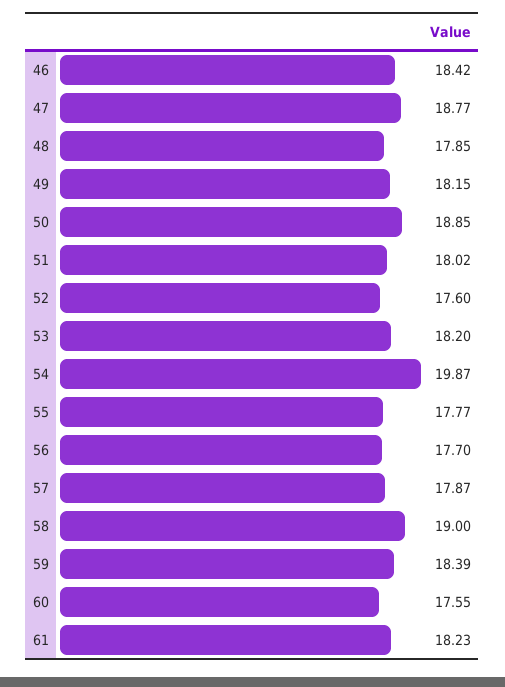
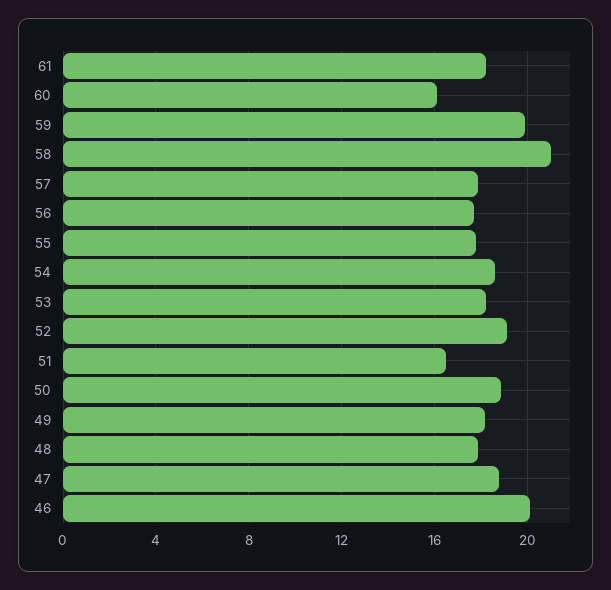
  {
-   "46": 18.42,
+   "46": 20,
    "47": 18.77,
    "48": 17.85,
    "49": 18.15,
    "50": 18.85,
-   "51": 18.02,
+   "51": 16.5,
-   "52": 17.6,
+   "52": 19,
    "53": 18.2,
-   "54": 19.87,
+   "54": 18.5,
    "55": 17.77,
    "56": 17.7,
    "57": 17.87,
-   "58": 19,
+   "58": 21,
-   "59": 18.39,
+   "59": 20,
-   "60": 17.55,
+   "60": 16,
    "61": 18.23
  }

